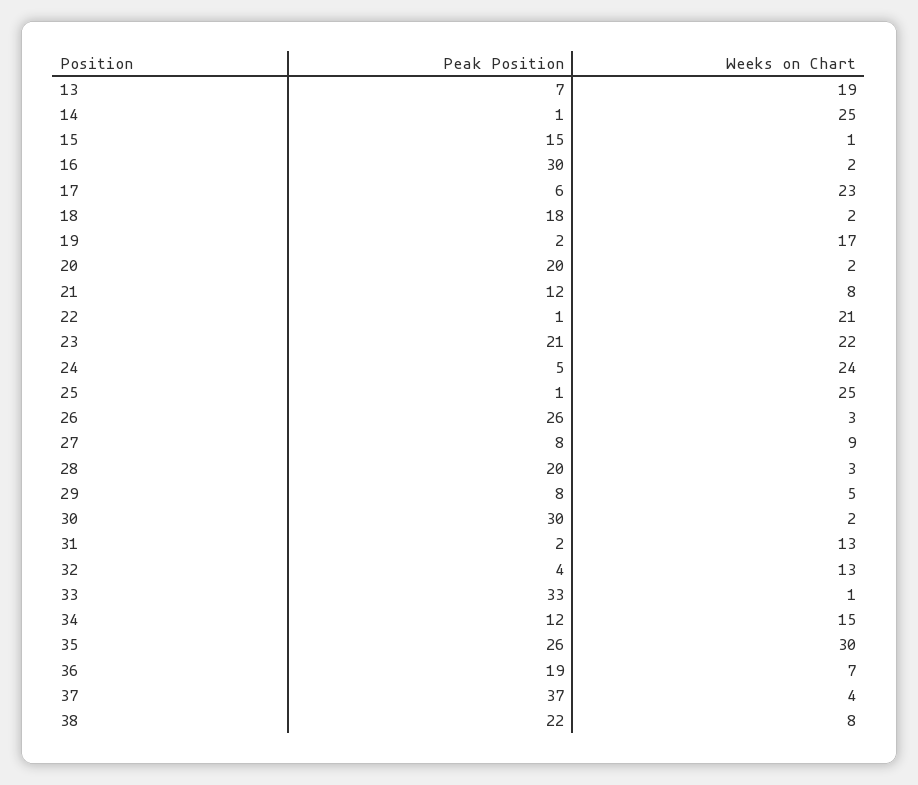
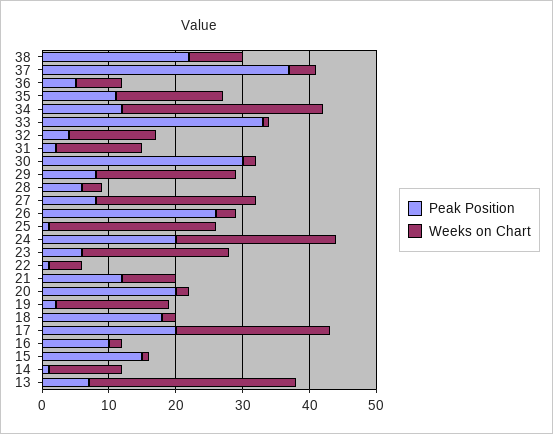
  {
    "Peak Position": {
      "13": 7,
      "14": 1,
      "15": 15,
-     "16": 30,
+     "16": 10,
-     "17": 6,
+     "17": 20,
      "18": 18,
      "19": 2,
      "20": 20,
      "21": 12,
      "22": 1,
-     "23": 21,
+     "23": 5,
-     "24": 5,
+     "24": 20,
      "25": 1,
      "26": 26,
      "27": 8,
-     "28": 20,
+     "28": 5,
      "29": 8,
      "30": 30,
      "31": 2,
      "32": 4,
      "33": 33,
      "34": 12,
-     "35": 26,
+     "35": 10,
-     "36": 19,
+     "36": 5,
      "37": 37,
      "38": 22
    },
    "Weeks on Chart": {
-     "13": 19,
+     "13": 30,
-     "14": 25,
+     "14": 10,
      "15": 1,
      "16": 2,
      "17": 23,
      "18": 2,
      "19": 17,
      "20": 2,
      "21": 8,
-     "22": 21,
+     "22": 5,
      "23": 22,
      "24": 24,
      "25": 25,
      "26": 3,
-     "27": 9,
+     "27": 25,
      "28": 3,
-     "29": 5,
+     "29": 20,
      "30": 2,
      "31": 13,
      "32": 13,
      "33": 1,
-     "34": 15,
+     "34": 30,
-     "35": 30,
+     "35": 15,
      "36": 7,
      "37": 4,
      "38": 8
    }
  }

